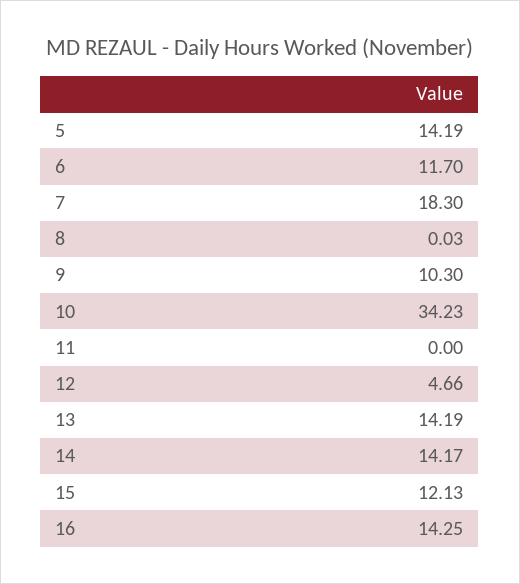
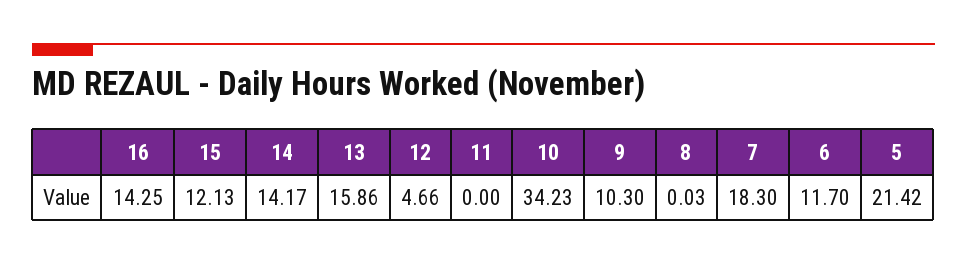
  {
-   "5": 14.19,
+   "5": 21.42,
    "6": 11.7,
    "7": 18.3,
    "8": 0.03,
    "9": 10.3,
    "10": 34.23,
    "11": 0,
    "12": 4.66,
-   "13": 14.19,
+   "13": 15.86,
    "14": 14.17,
    "15": 12.13,
    "16": 14.25
  }

